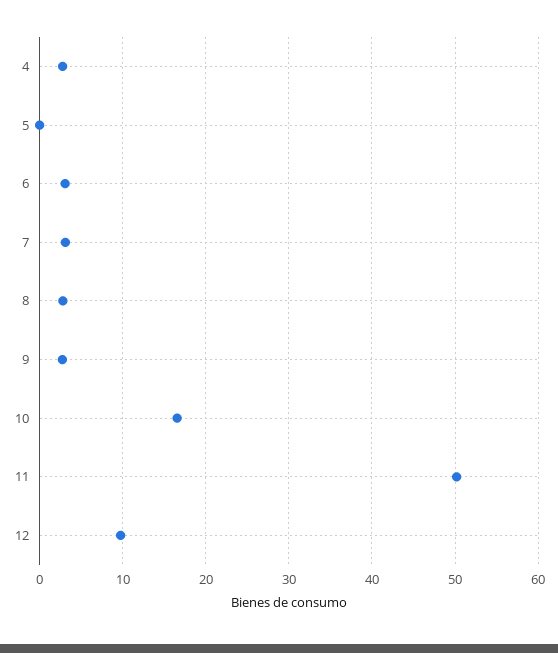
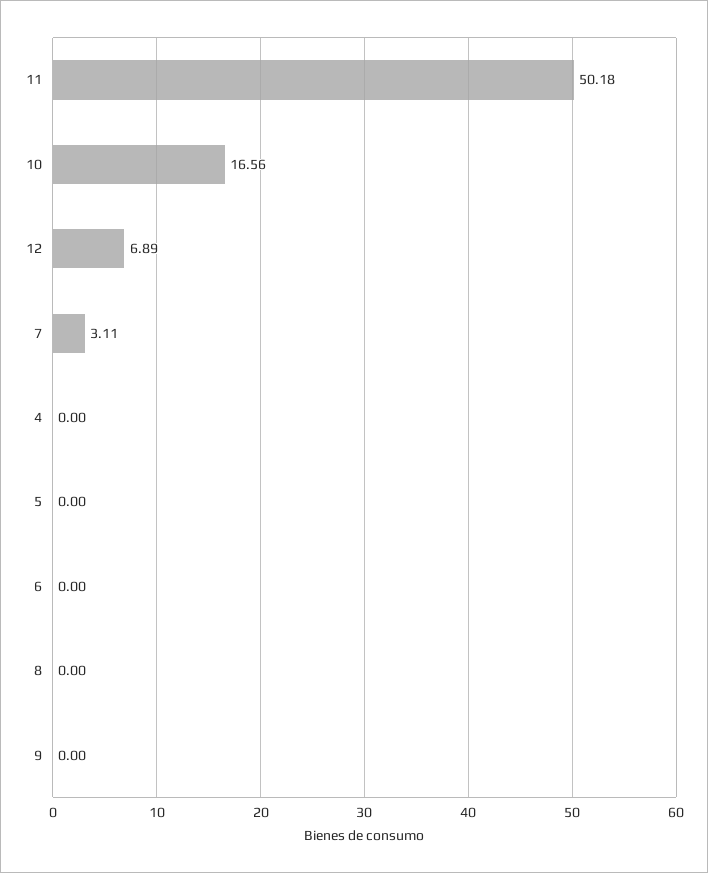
  {
-   "4": 3,
+   "4": 0,
    "5": 0,
-   "6": 3,
+   "6": 0,
    "7": 3.11,
-   "8": 3,
+   "8": 0,
-   "9": 3,
+   "9": 0,
    "10": 16.56,
    "11": 50.18,
-   "12": 10
+   "12": 6.89
  }

